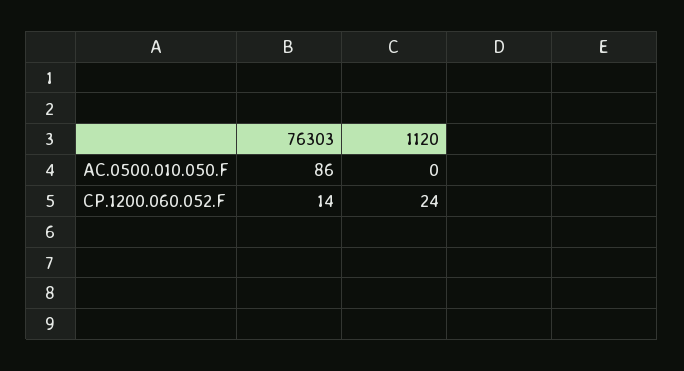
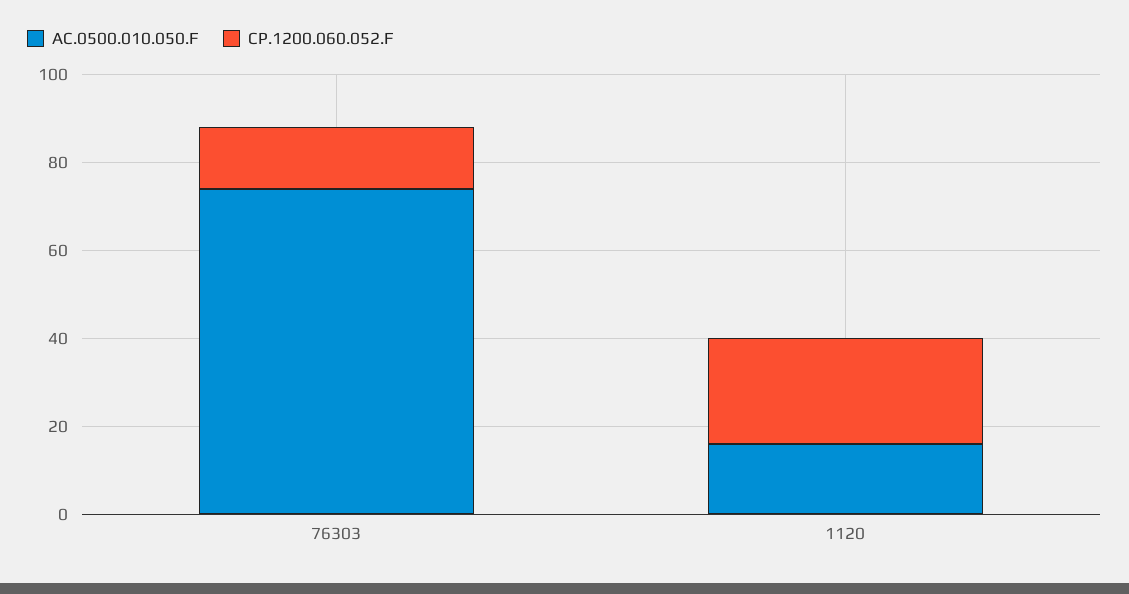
  {
    "AC.0500.010.050.F": {
-     "76303": 86,
+     "76303": 75,
-     "1120": 0
+     "1120": 15
    },
    "CP.1200.060.052.F": {
      "76303": 14,
      "1120": 24
    }
  }

